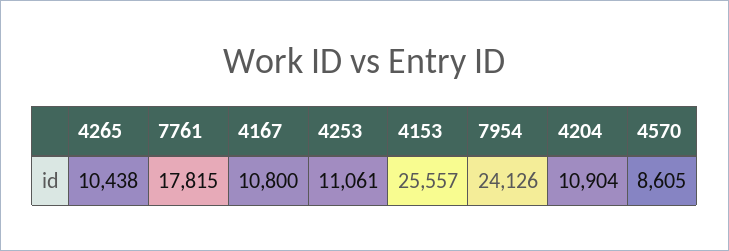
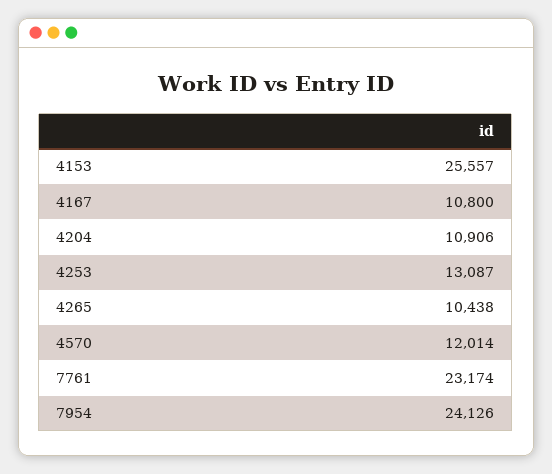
  {
    "4265": 10438,
-   "7761": 17815,
+   "7761": 23174,
    "4167": 10800,
-   "4253": 11061,
+   "4253": 13087,
    "4153": 25557,
    "7954": 24126,
-   "4204": 10904,
+   "4204": 10906,
-   "4570": 8605
+   "4570": 12014
  }

